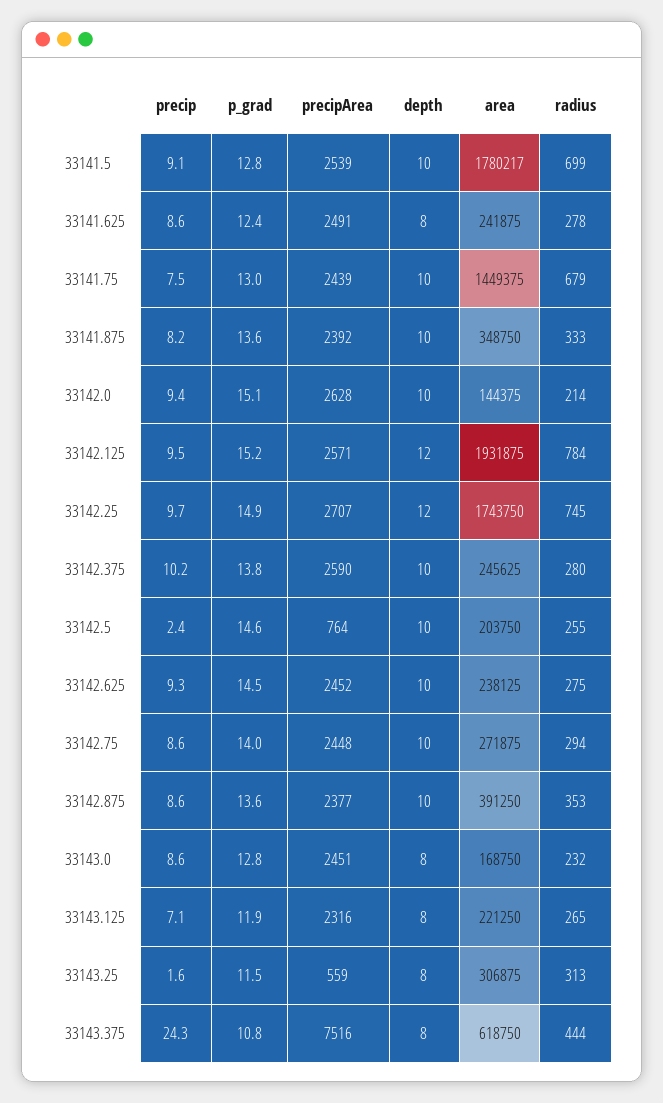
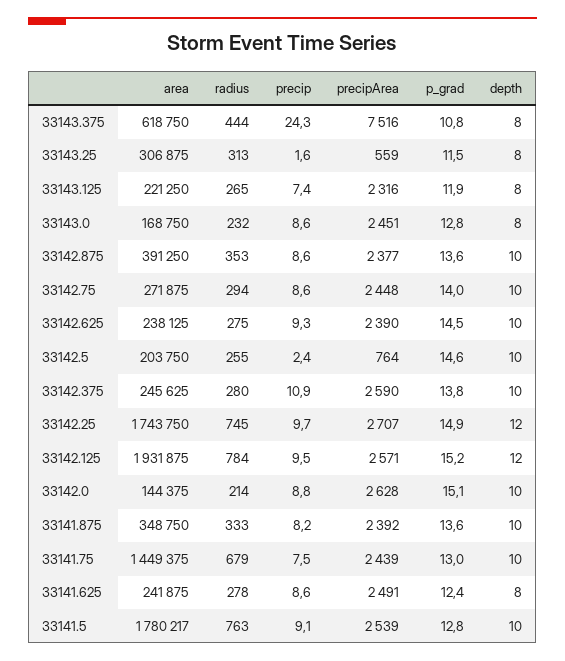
  {
    "precip": {
      "33141.5": 9.1,
      "33141.625": 8.6,
      "33141.75": 7.5,
      "33141.875": 8.2,
-     "33142.0": 9.4,
+     "33142.0": 8.8,
      "33142.125": 9.5,
      "33142.25": 9.7,
-     "33142.375": 10.2,
+     "33142.375": 10.9,
      "33142.5": 2.4,
      "33142.625": 9.3,
      "33142.75": 8.6,
      "33142.875": 8.6,
      "33143.0": 8.6,
-     "33143.125": 7.1,
+     "33143.125": 7.4,
      "33143.25": 1.6,
      "33143.375": 24.3
    },
    "p_grad": {
      "33141.5": 12.8,
      "33141.625": 12.4,
      "33141.75": 13,
      "33141.875": 13.6,
      "33142.0": 15.1,
      "33142.125": 15.2,
      "33142.25": 14.9,
      "33142.375": 13.8,
      "33142.5": 14.6,
      "33142.625": 14.5,
      "33142.75": 14,
      "33142.875": 13.6,
      "33143.0": 12.8,
      "33143.125": 11.9,
      "33143.25": 11.5,
      "33143.375": 10.8
    },
    "precipArea": {
      "33141.5": 2539,
      "33141.625": 2491,
      "33141.75": 2439,
      "33141.875": 2392,
      "33142.0": 2628,
      "33142.125": 2571,
      "33142.25": 2707,
      "33142.375": 2590,
      "33142.5": 764,
-     "33142.625": 2452,
+     "33142.625": 2390,
      "33142.75": 2448,
      "33142.875": 2377,
      "33143.0": 2451,
      "33143.125": 2316,
      "33143.25": 559,
      "33143.375": 7516
    },
    "depth": {
      "33141.5": 10,
      "33141.625": 8,
      "33141.75": 10,
      "33141.875": 10,
      "33142.0": 10,
      "33142.125": 12,
      "33142.25": 12,
      "33142.375": 10,
      "33142.5": 10,
      "33142.625": 10,
      "33142.75": 10,
      "33142.875": 10,
      "33143.0": 8,
      "33143.125": 8,
      "33143.25": 8,
      "33143.375": 8
    },
    "area": {
      "33141.5": 1780217,
      "33141.625": 241875,
      "33141.75": 1449375,
      "33141.875": 348750,
      "33142.0": 144375,
      "33142.125": 1931875,
      "33142.25": 1743750,
      "33142.375": 245625,
      "33142.5": 203750,
      "33142.625": 238125,
      "33142.75": 271875,
      "33142.875": 391250,
      "33143.0": 168750,
      "33143.125": 221250,
      "33143.25": 306875,
      "33143.375": 618750
    },
    "radius": {
-     "33141.5": 699,
+     "33141.5": 763,
      "33141.625": 278,
      "33141.75": 679,
      "33141.875": 333,
      "33142.0": 214,
      "33142.125": 784,
      "33142.25": 745,
      "33142.375": 280,
      "33142.5": 255,
      "33142.625": 275,
      "33142.75": 294,
      "33142.875": 353,
      "33143.0": 232,
      "33143.125": 265,
      "33143.25": 313,
      "33143.375": 444
    }
  }

